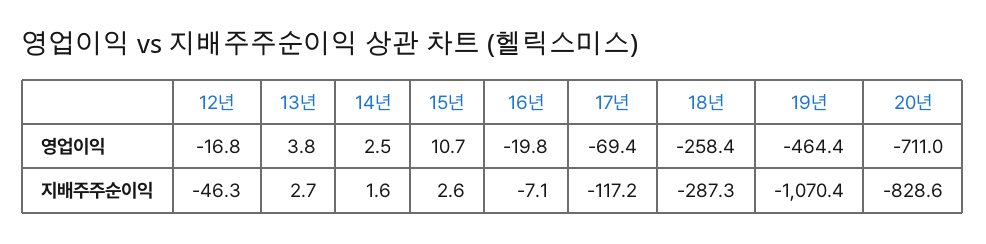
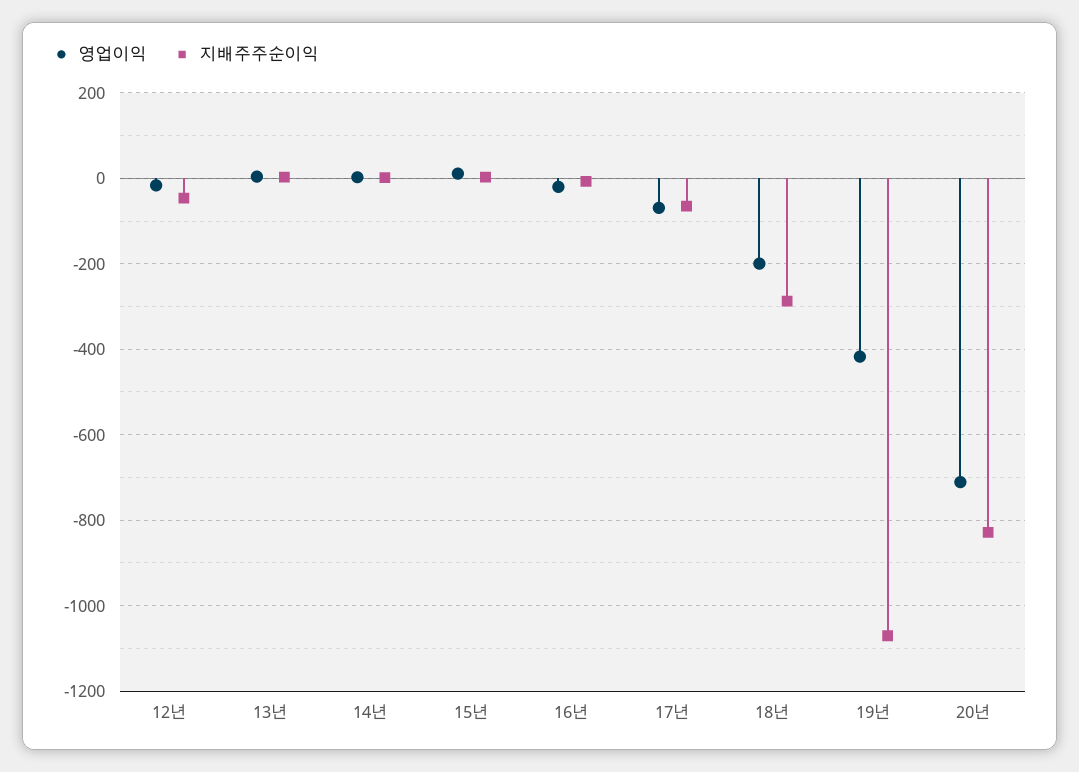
  {
    "영업이익": {
      "12년": -16.8,
      "13년": 3.8,
      "14년": 2.5,
      "15년": 10.7,
      "16년": -19.8,
      "17년": -69.4,
-     "18년": -258.4,
+     "18년": -200,
-     "19년": -464.4,
+     "19년": -420,
      "20년": -711
    },
    "지배주주순이익": {
      "12년": -46.3,
      "13년": 2.7,
      "14년": 1.6,
      "15년": 2.6,
      "16년": -7.1,
-     "17년": -117.2,
+     "17년": -60,
      "18년": -287.3,
      "19년": -1070.4,
      "20년": -828.6
    }
  }

